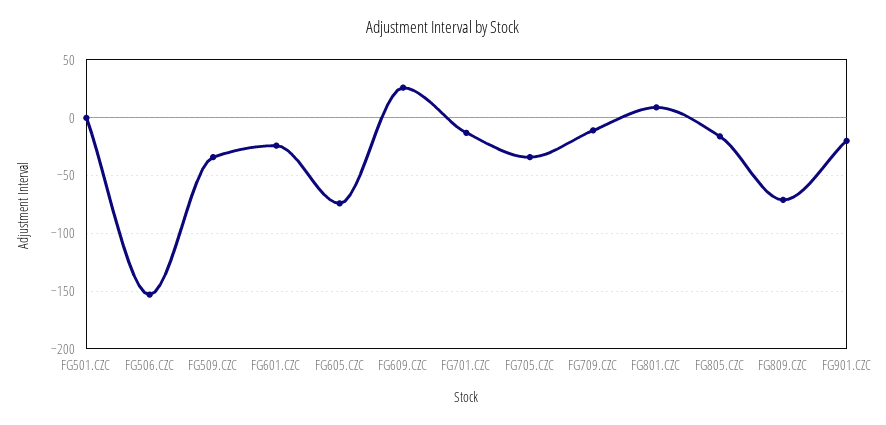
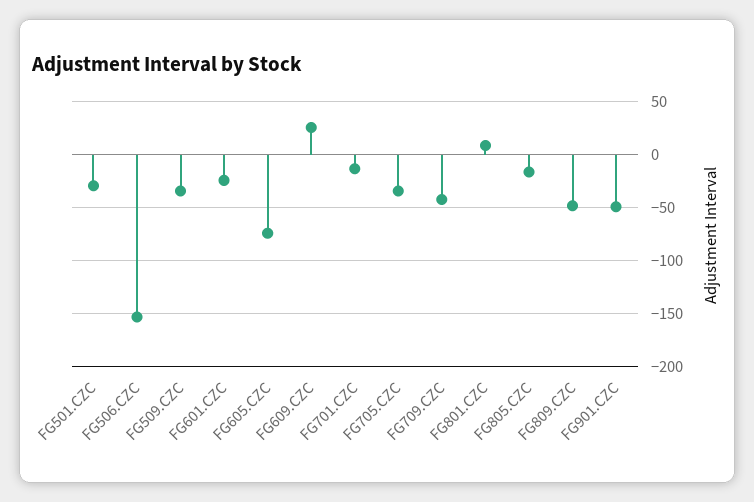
  {
-   "FG501.CZC": 0,
+   "FG501.CZC": -30,
    "FG506.CZC": -150,
    "FG509.CZC": -30,
    "FG601.CZC": -20,
    "FG605.CZC": -70,
    "FG609.CZC": 30,
    "FG701.CZC": -10,
    "FG705.CZC": -30,
-   "FG709.CZC": -10,
+   "FG709.CZC": -40,
    "FG801.CZC": 10,
    "FG805.CZC": -20,
-   "FG809.CZC": -70,
+   "FG809.CZC": -50,
-   "FG901.CZC": -20
+   "FG901.CZC": -50
  }

